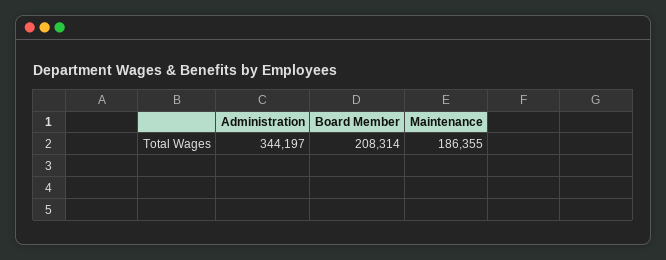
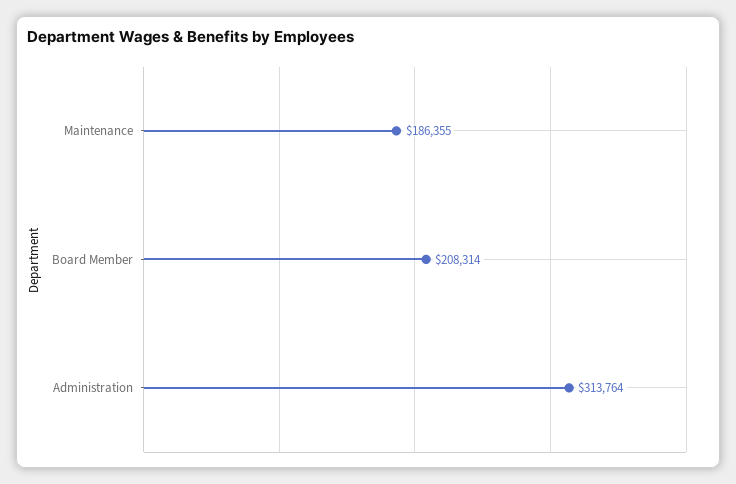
  {
-   "Administration": 344197,
+   "Administration": 313764,
    "Board Member": 208314,
    "Maintenance": 186355
  }

